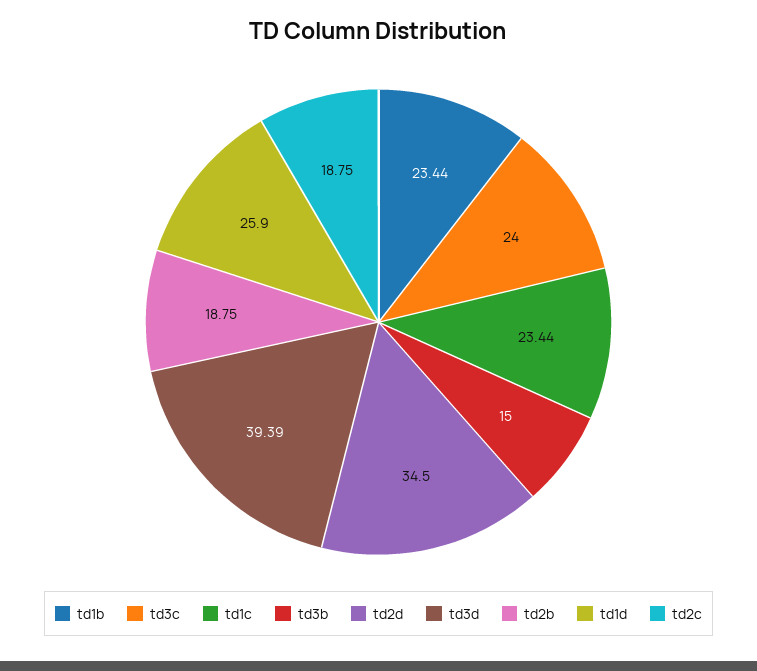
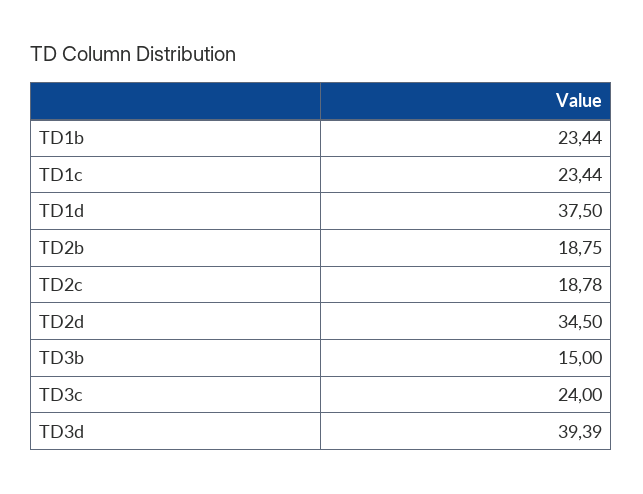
  {
    "td1b": 23.44,
    "td3c": 24,
    "td1c": 23.44,
    "td3b": 15,
    "td2d": 34.5,
    "td3d": 39.39,
    "td2b": 18.75,
-   "td1d": 25.9,
+   "td1d": 37.5,
-   "td2c": 18.75
+   "td2c": 18.78
  }

